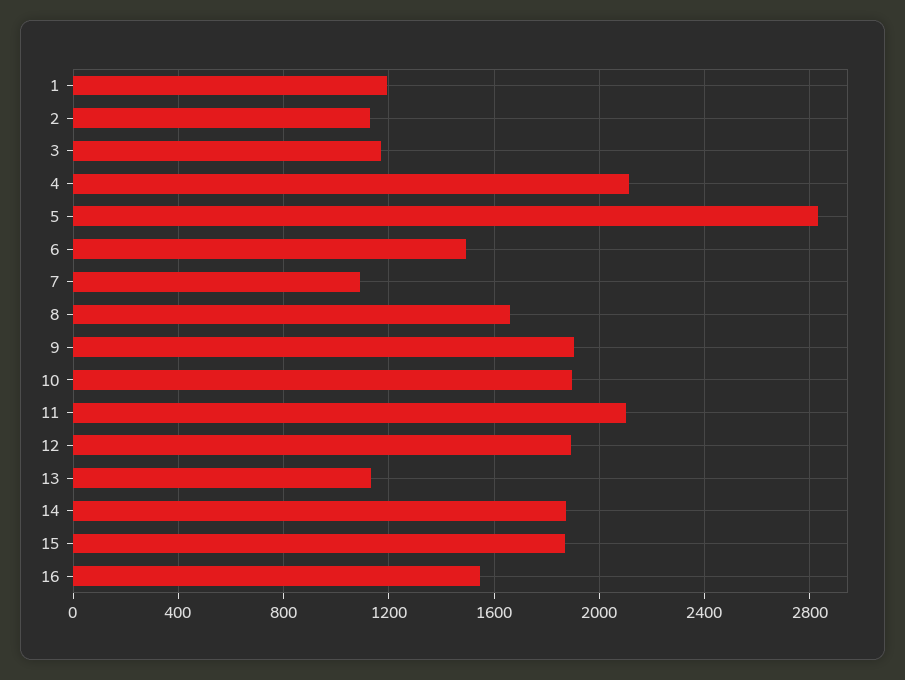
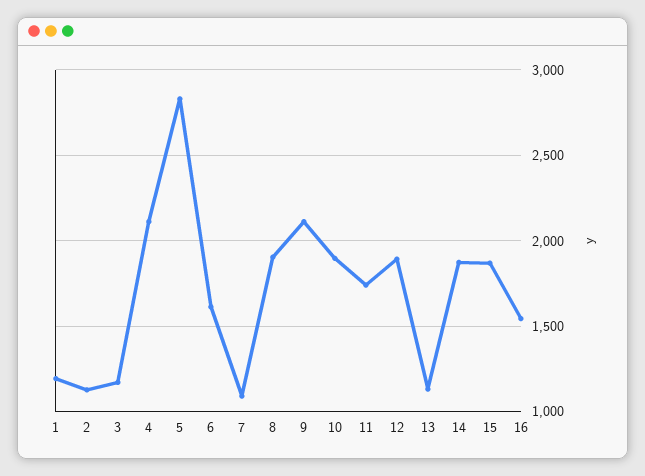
  {
    "1": 1200,
    "2": 1150,
    "3": 1150,
    "4": 2100,
    "5": 2850,
-   "6": 1500,
+   "6": 1600,
    "7": 1100,
-   "8": 1650,
+   "8": 1900,
-   "9": 1900,
+   "9": 2100,
    "10": 1900,
-   "11": 2100,
+   "11": 1750,
    "12": 1900,
    "13": 1150,
    "14": 1850,
    "15": 1850,
    "16": 1550
  }

